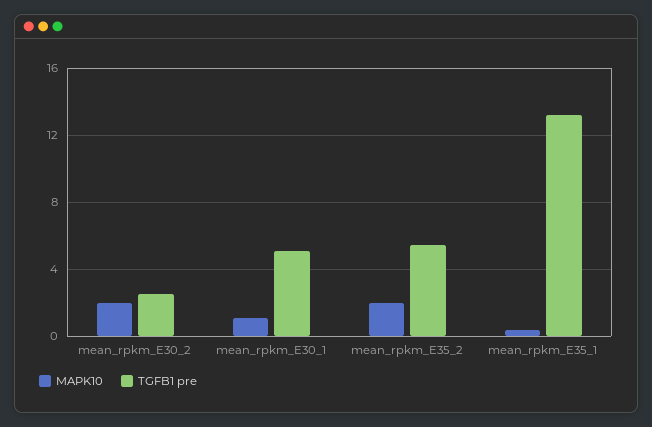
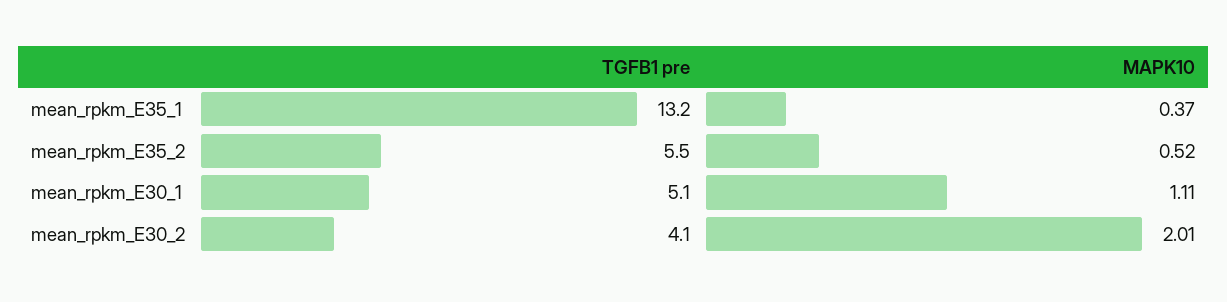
  {
    "MAPK10": {
      "mean_rpkm_E30_2": 2.01,
      "mean_rpkm_E30_1": 1.11,
-     "mean_rpkm_E35_2": 2,
+     "mean_rpkm_E35_2": 0.52,
      "mean_rpkm_E35_1": 0.37
    },
    "TGFB1 pre": {
-     "mean_rpkm_E30_2": 2.5,
+     "mean_rpkm_E30_2": 4.1,
      "mean_rpkm_E30_1": 5.1,
      "mean_rpkm_E35_2": 5.5,
      "mean_rpkm_E35_1": 13.2
    }
  }

